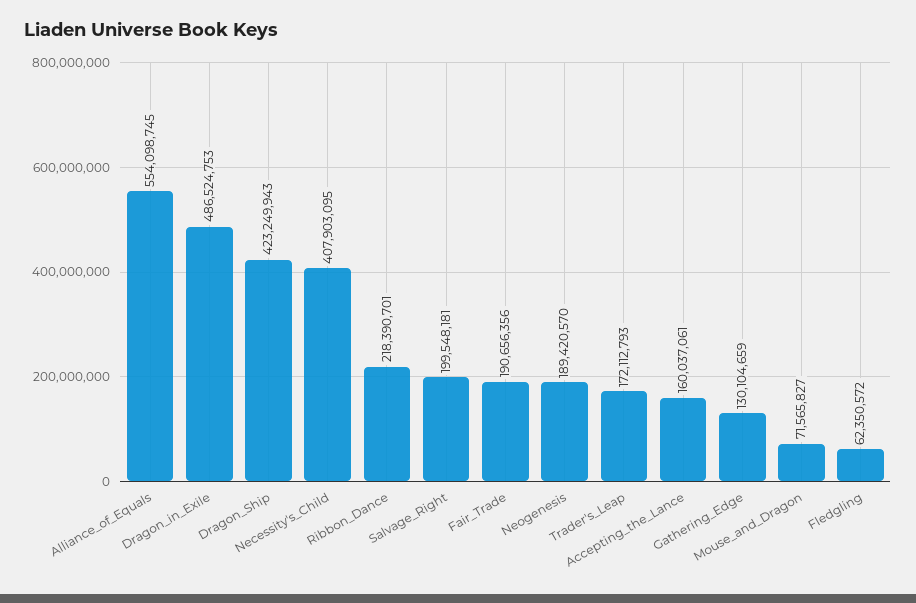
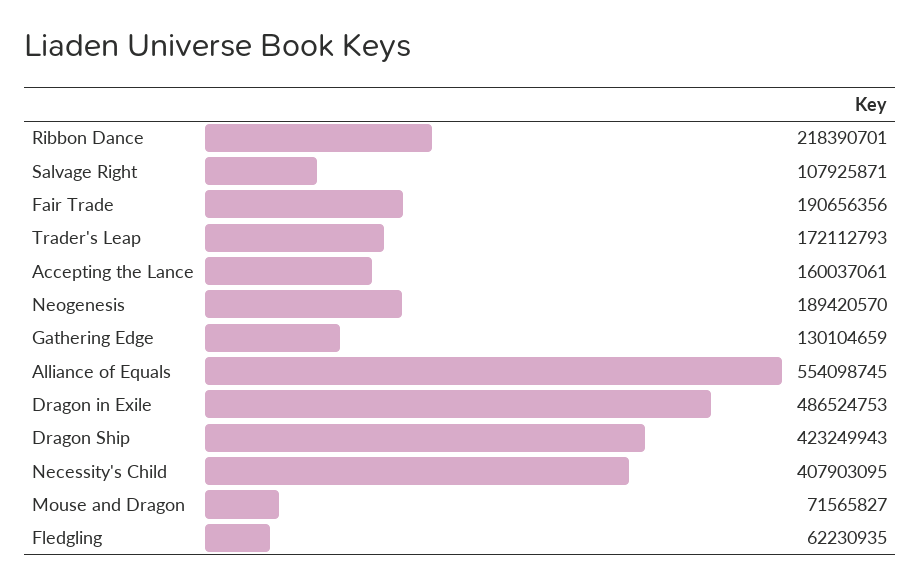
  {
    "Alliance_of_Equals": 554098745,
    "Dragon_in_Exile": 486524753,
    "Dragon_Ship": 423249943,
    "Necessity's_Child": 407903095,
    "Ribbon_Dance": 218390701,
-   "Salvage_Right": 199548181,
+   "Salvage_Right": 107925871,
    "Fair_Trade": 190656356,
    "Neogenesis": 189420570,
    "Trader's_Leap": 172112793,
    "Accepting_the_Lance": 160037061,
    "Gathering_Edge": 130104659,
    "Mouse_and_Dragon": 71565827,
-   "Fledgling": 62350572
+   "Fledgling": 62230935
  }

